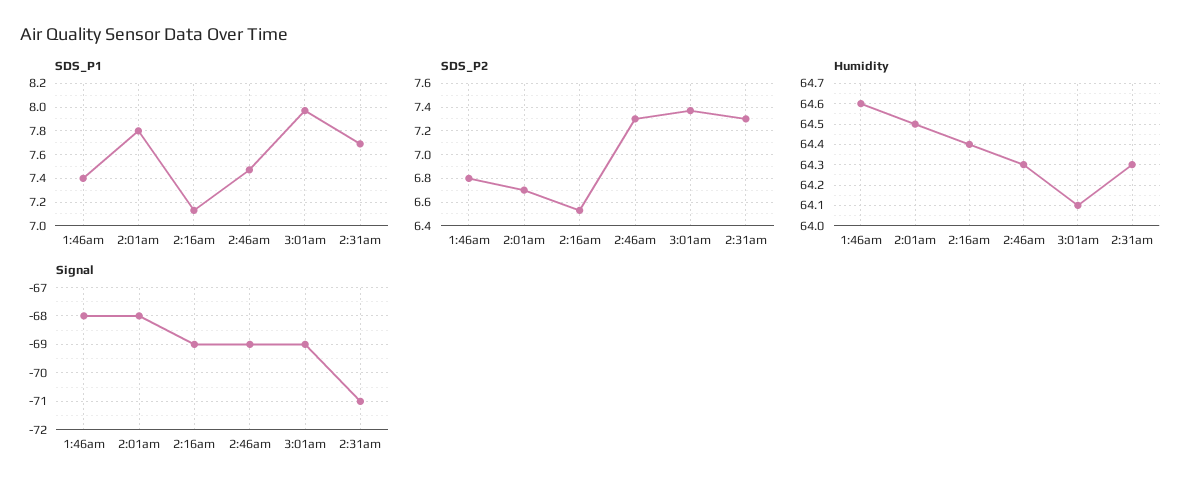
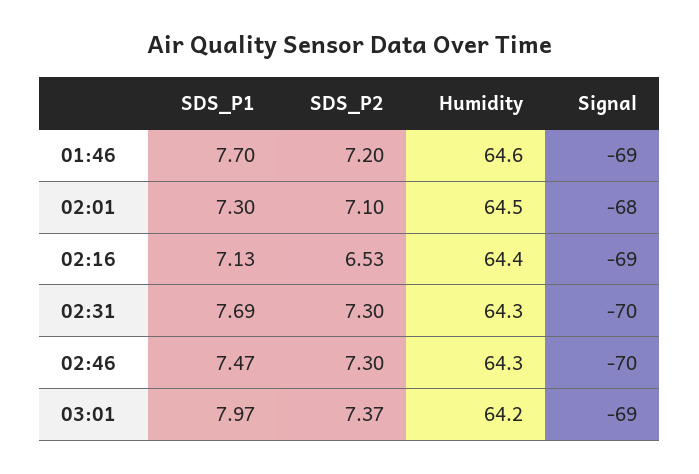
  {
    "SDS_P1": {
-     "1:46am": 7.4,
+     "1:46am": 7.7,
-     "2:01am": 7.8,
+     "2:01am": 7.3,
      "2:16am": 7.13,
      "2:46am": 7.47,
      "3:01am": 7.97,
      "2:31am": 7.69
    },
    "SDS_P2": {
-     "1:46am": 6.8,
+     "1:46am": 7.2,
-     "2:01am": 6.7,
+     "2:01am": 7.1,
      "2:16am": 6.53,
      "2:46am": 7.3,
      "3:01am": 7.37,
      "2:31am": 7.3
    },
    "Humidity": {
      "1:46am": 64.6,
      "2:01am": 64.5,
      "2:16am": 64.4,
      "2:46am": 64.3,
-     "3:01am": 64.1,
+     "3:01am": 64.2,
      "2:31am": 64.3
    },
    "Signal": {
-     "1:46am": -68,
+     "1:46am": -69,
      "2:01am": -68,
      "2:16am": -69,
-     "2:46am": -69,
+     "2:46am": -70,
      "3:01am": -69,
-     "2:31am": -71
+     "2:31am": -70
    }
  }

